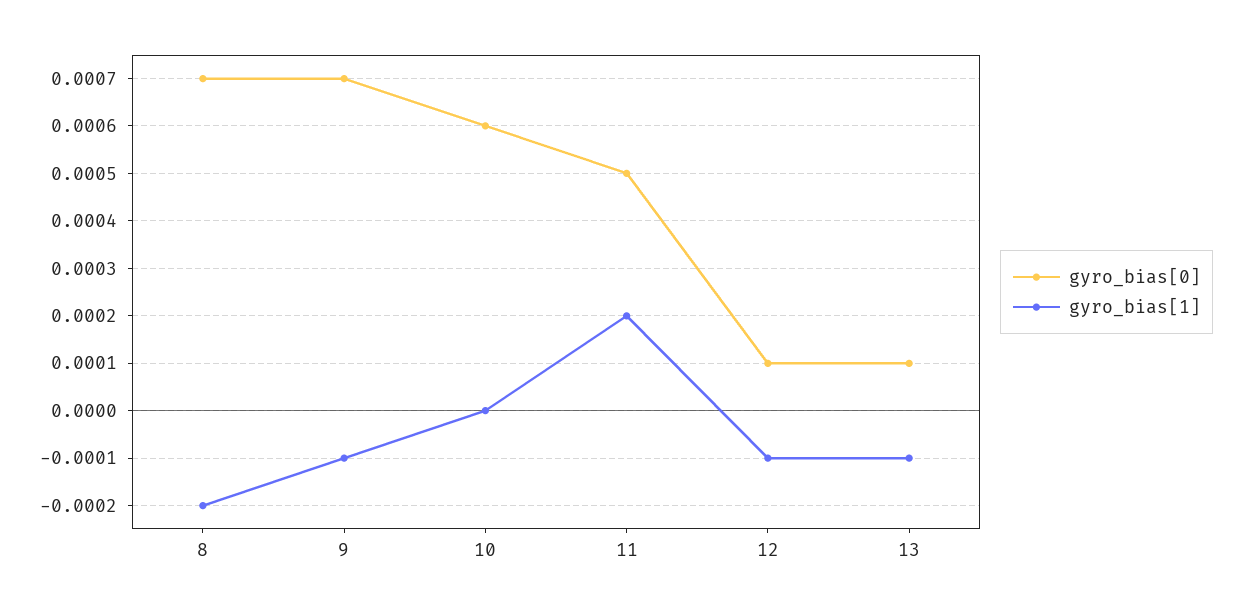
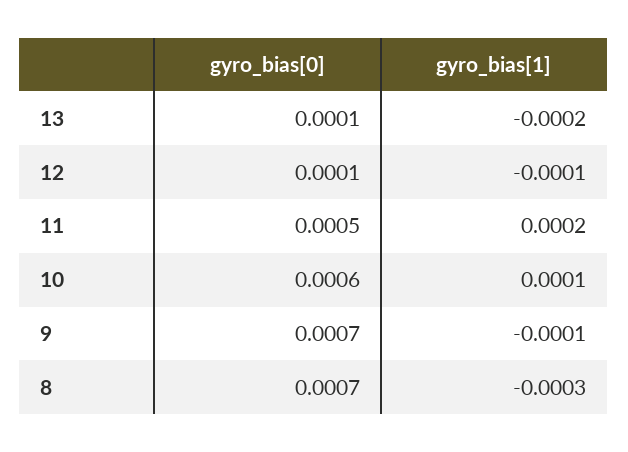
  {
    "gyro_bias[0]": {
      "8": 0.0007,
      "9": 0.0007,
      "10": 0.0006,
      "11": 0.0005,
      "12": 0.0001,
      "13": 0.0001
    },
    "gyro_bias[1]": {
-     "8": -0.0002,
+     "8": -0.0003,
      "9": -0.0001,
-     "10": 0,
+     "10": 0.0001,
      "11": 0.0002,
      "12": -0.0001,
-     "13": -0.0001
+     "13": -0.0002
    }
  }

